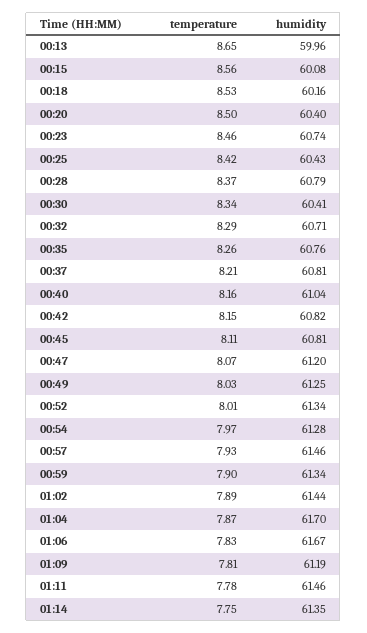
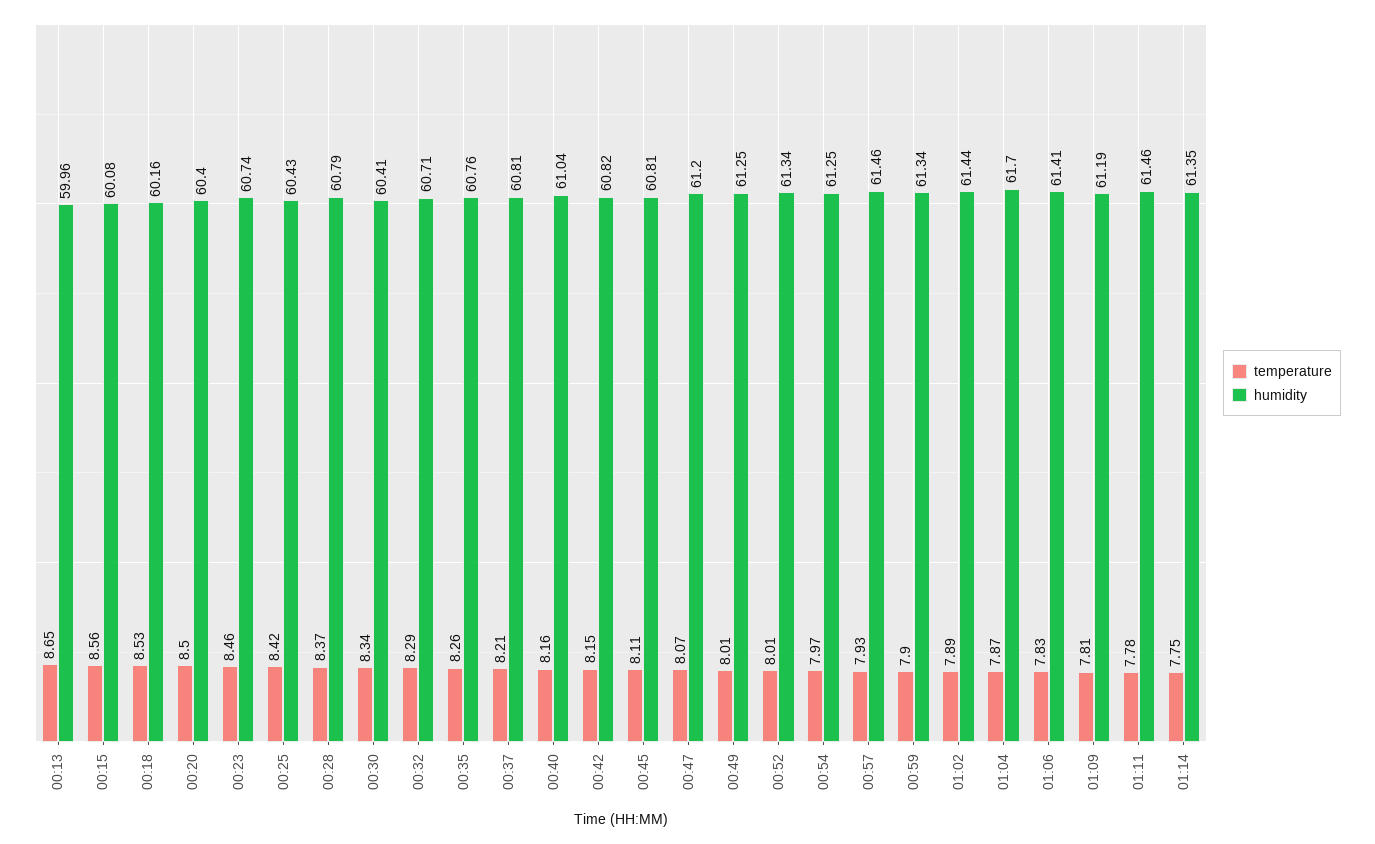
  {
    "temperature": {
      "00:13": 8.65,
      "00:15": 8.56,
      "00:18": 8.53,
      "00:20": 8.5,
      "00:23": 8.46,
      "00:25": 8.42,
      "00:28": 8.37,
      "00:30": 8.34,
      "00:32": 8.29,
      "00:35": 8.26,
      "00:37": 8.21,
      "00:40": 8.16,
      "00:42": 8.15,
      "00:45": 8.11,
      "00:47": 8.07,
-     "00:49": 8.03,
+     "00:49": 8.01,
      "00:52": 8.01,
      "00:54": 7.97,
      "00:57": 7.93,
      "00:59": 7.9,
      "01:02": 7.89,
      "01:04": 7.87,
      "01:06": 7.83,
      "01:09": 7.81,
      "01:11": 7.78,
      "01:14": 7.75
    },
    "humidity": {
      "00:13": 59.96,
      "00:15": 60.08,
      "00:18": 60.16,
      "00:20": 60.4,
      "00:23": 60.74,
      "00:25": 60.43,
      "00:28": 60.79,
      "00:30": 60.41,
      "00:32": 60.71,
      "00:35": 60.76,
      "00:37": 60.81,
      "00:40": 61.04,
      "00:42": 60.82,
      "00:45": 60.81,
      "00:47": 61.2,
      "00:49": 61.25,
      "00:52": 61.34,
-     "00:54": 61.28,
+     "00:54": 61.25,
      "00:57": 61.46,
      "00:59": 61.34,
      "01:02": 61.44,
      "01:04": 61.7,
-     "01:06": 61.67,
+     "01:06": 61.41,
      "01:09": 61.19,
      "01:11": 61.46,
      "01:14": 61.35
    }
  }

